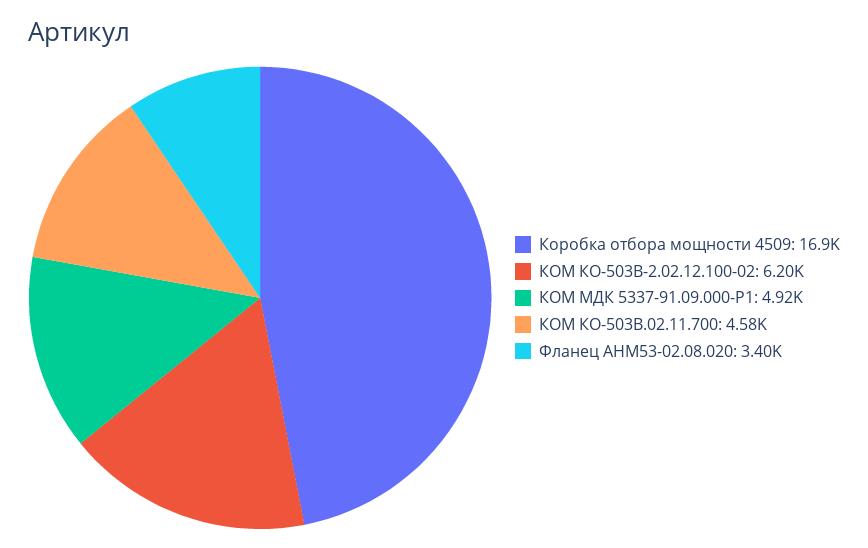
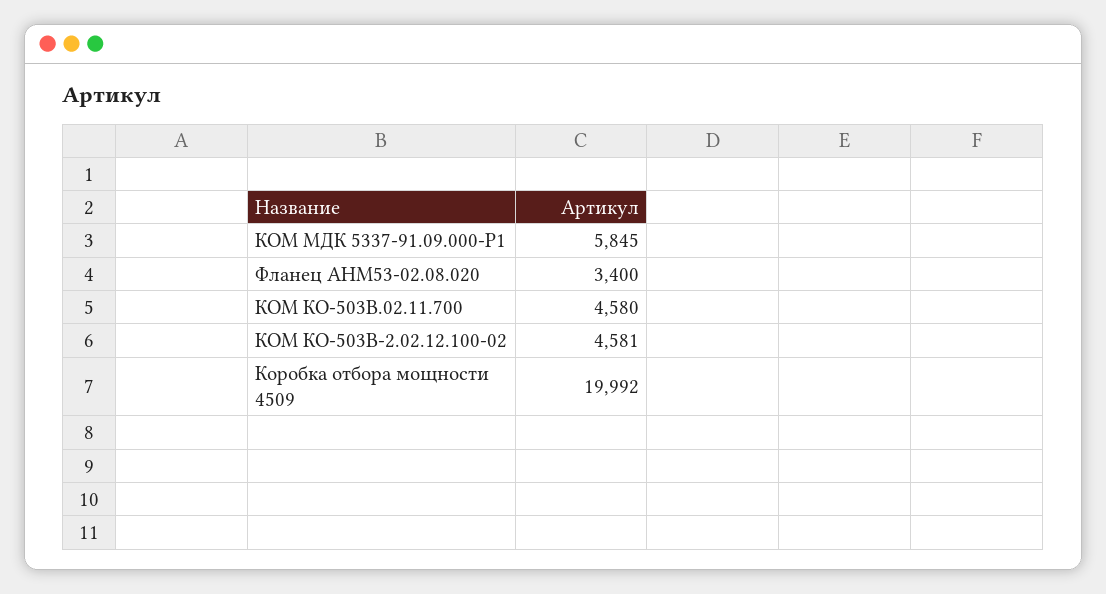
  {
-   "Коробка отбора мощности 4509": 16900,
+   "Коробка отбора мощности 4509": 19992,
-   "КОМ КО-503В-2.02.12.100-02": 6200,
+   "КОМ КО-503В-2.02.12.100-02": 4581,
-   "КОМ МДК 5337-91.09.000-Р1": 4920,
+   "КОМ МДК 5337-91.09.000-Р1": 5845,
    "КОМ КО-503В.02.11.700": 4580,
    "Фланец АНМ53-02.08.020": 3400
  }

